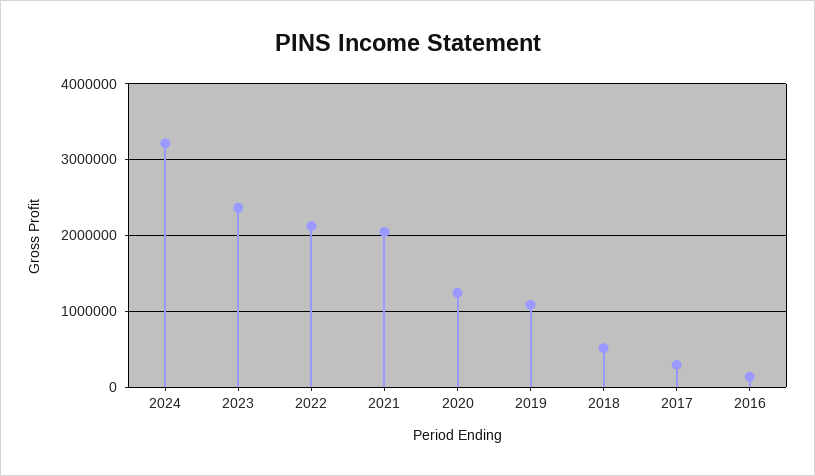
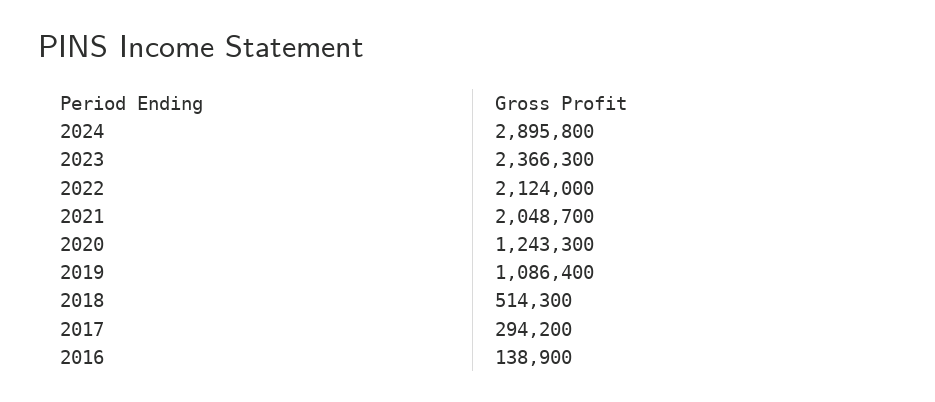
  {
-   "2024": 3200000,
+   "2024": 2895800,
    "2023": 2366300,
    "2022": 2124000,
    "2021": 2048700,
    "2020": 1243300,
    "2019": 1086400,
    "2018": 514300,
    "2017": 294200,
    "2016": 138900
  }

